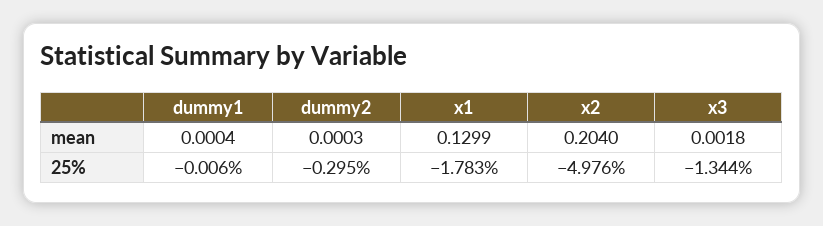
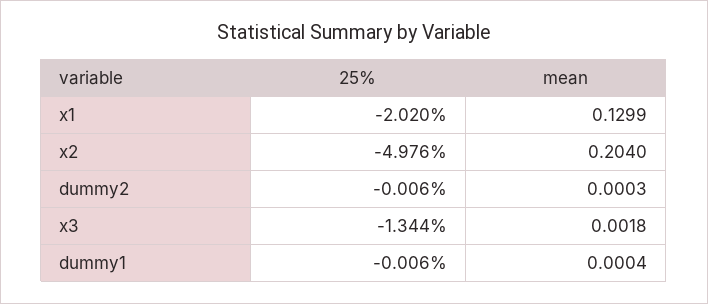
  {
    "dummy1": {
      "mean": 0.0004,
      "25%": -0.006
    },
    "dummy2": {
      "mean": 0.0003,
-     "25%": -0.295
+     "25%": -0.006
    },
    "x1": {
      "mean": 0.1299,
-     "25%": -1.783
+     "25%": -2.02
    },
    "x2": {
      "mean": 0.204,
      "25%": -4.976
    },
    "x3": {
      "mean": 0.0018,
      "25%": -1.344
    }
  }

